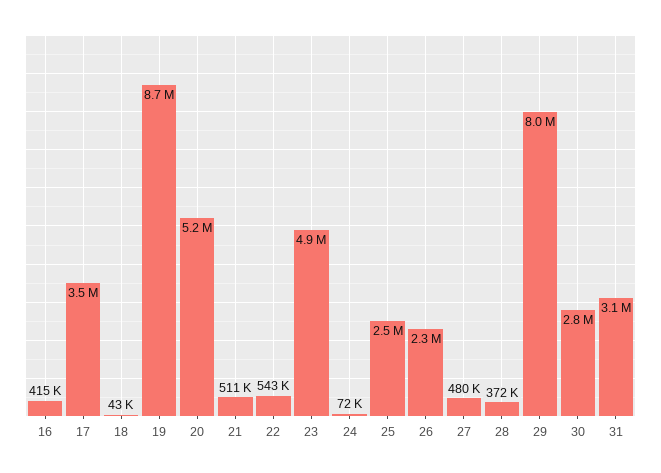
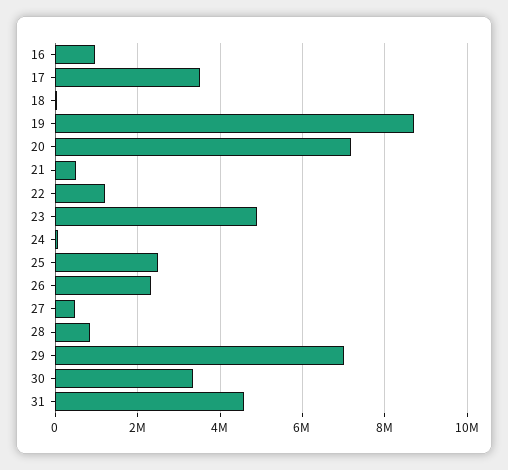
  {
-   "16": 415000,
+   "16": 1000000,
    "17": 3500000,
    "18": 43000,
    "19": 8700000,
-   "20": 5200000,
+   "20": 7200000,
    "21": 511000,
-   "22": 543000,
+   "22": 1200000,
    "23": 4900000,
    "24": 72000,
    "25": 2500000,
    "26": 2300000,
    "27": 480000,
-   "28": 372000,
+   "28": 800000,
-   "29": 8000000,
+   "29": 7000000,
-   "30": 2800000,
+   "30": 3400000,
-   "31": 3100000
+   "31": 4600000
  }

